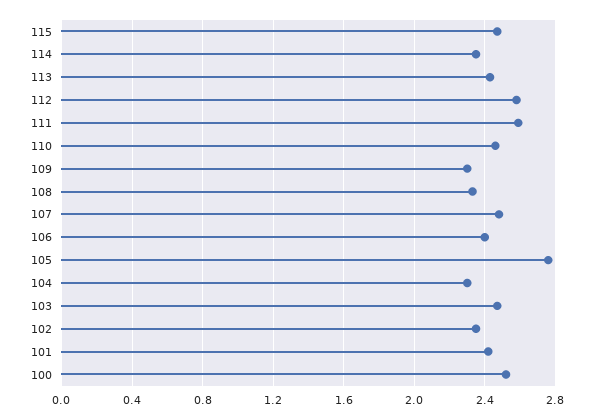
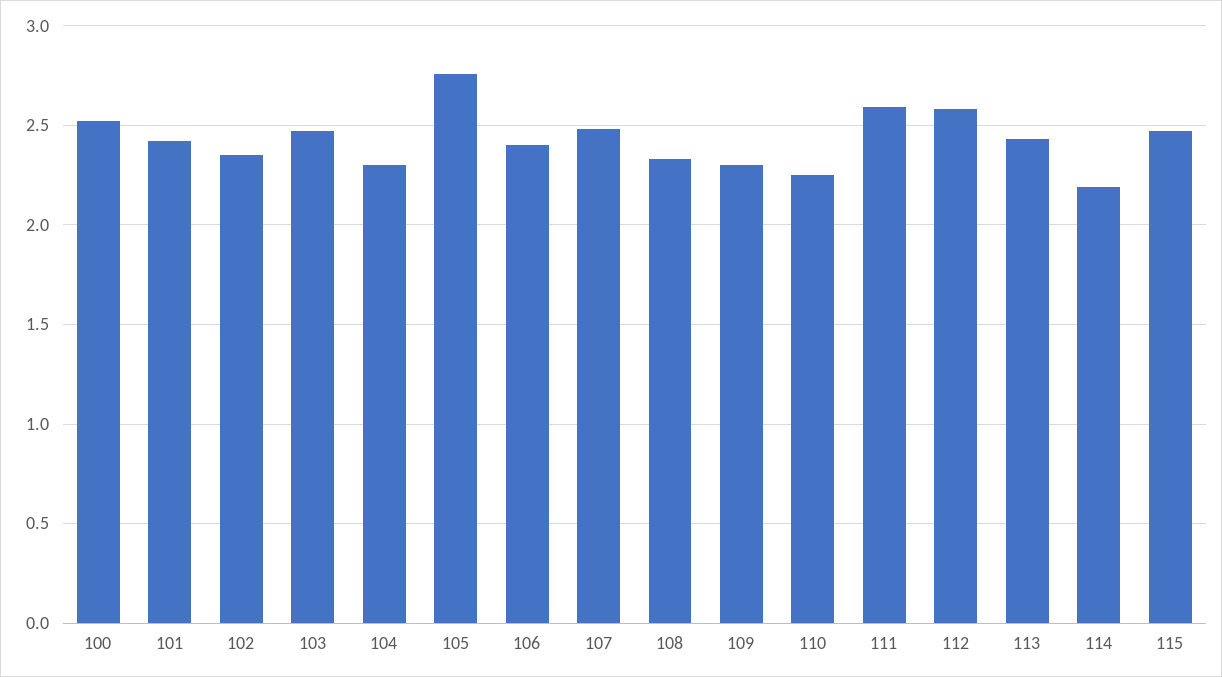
  {
    "115": 2.45,
-   "114": 2.35,
+   "114": 2.2,
    "113": 2.45,
    "112": 2.6,
    "111": 2.6,
-   "110": 2.45,
+   "110": 2.25,
    "109": 2.3,
    "108": 2.35,
    "107": 2.5,
    "106": 2.4,
    "105": 2.75,
    "104": 2.3,
    "103": 2.45,
    "102": 2.35,
    "101": 2.4,
    "100": 2.5
  }

